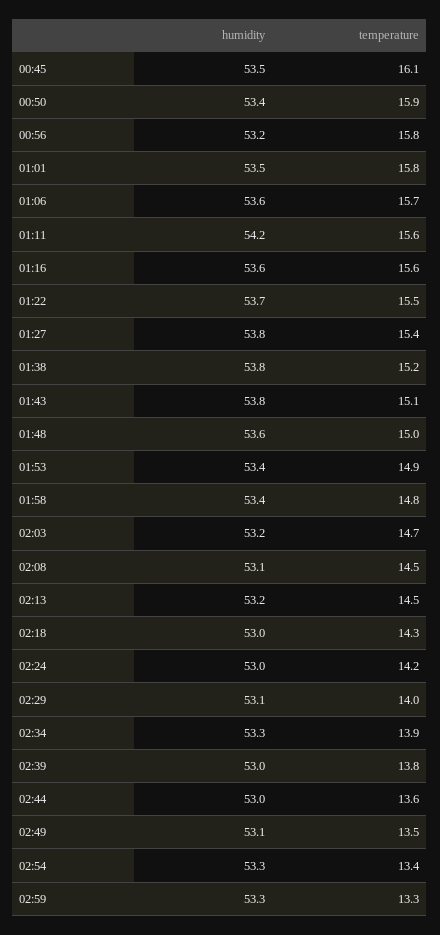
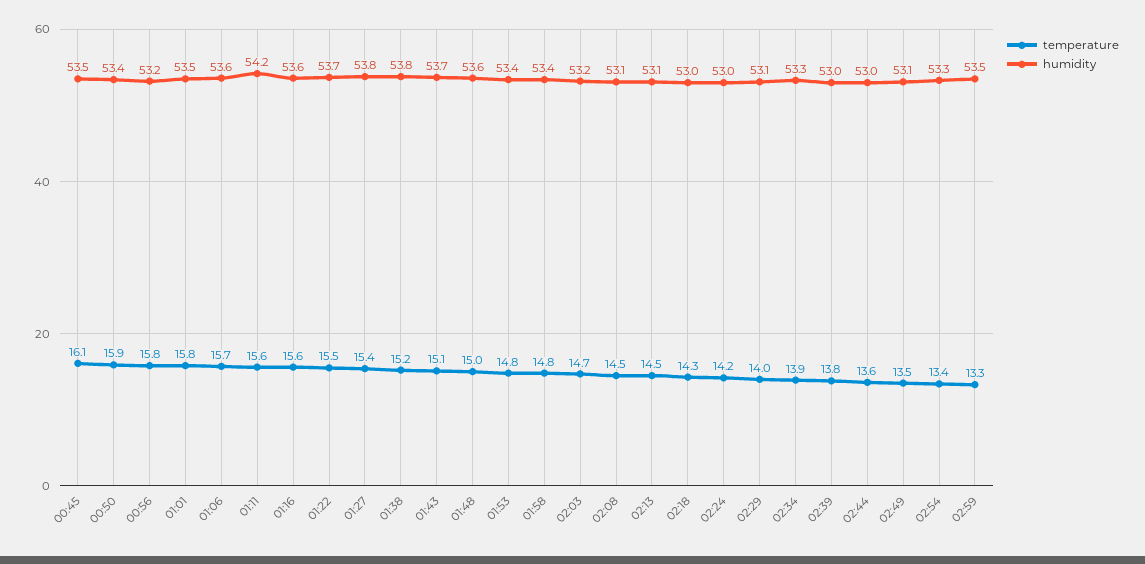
  {
    "humidity": {
      "00:45": 53.5,
      "00:50": 53.4,
      "00:56": 53.2,
      "01:01": 53.5,
      "01:06": 53.6,
      "01:11": 54.2,
      "01:16": 53.6,
      "01:22": 53.7,
      "01:27": 53.8,
      "01:38": 53.8,
-     "01:43": 53.8,
+     "01:43": 53.7,
      "01:48": 53.6,
      "01:53": 53.4,
      "01:58": 53.4,
      "02:03": 53.2,
      "02:08": 53.1,
-     "02:13": 53.2,
+     "02:13": 53.1,
      "02:18": 53,
      "02:24": 53,
      "02:29": 53.1,
      "02:34": 53.3,
      "02:39": 53,
      "02:44": 53,
      "02:49": 53.1,
      "02:54": 53.3,
-     "02:59": 53.3
+     "02:59": 53.5
    },
    "temperature": {
      "00:45": 16.1,
      "00:50": 15.9,
      "00:56": 15.8,
      "01:01": 15.8,
      "01:06": 15.7,
      "01:11": 15.6,
      "01:16": 15.6,
      "01:22": 15.5,
      "01:27": 15.4,
      "01:38": 15.2,
      "01:43": 15.1,
      "01:48": 15,
-     "01:53": 14.9,
+     "01:53": 14.8,
      "01:58": 14.8,
      "02:03": 14.7,
      "02:08": 14.5,
      "02:13": 14.5,
      "02:18": 14.3,
      "02:24": 14.2,
      "02:29": 14,
      "02:34": 13.9,
      "02:39": 13.8,
      "02:44": 13.6,
      "02:49": 13.5,
      "02:54": 13.4,
      "02:59": 13.3
    }
  }

